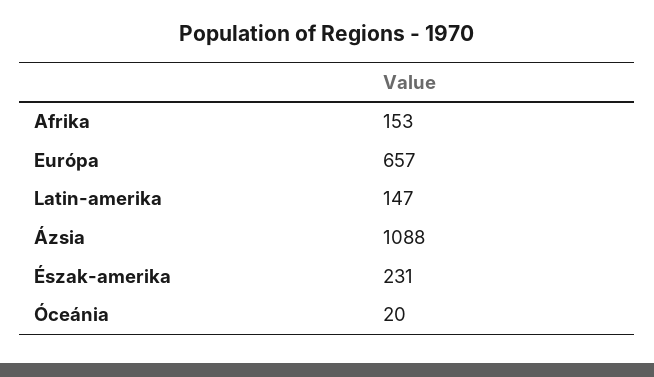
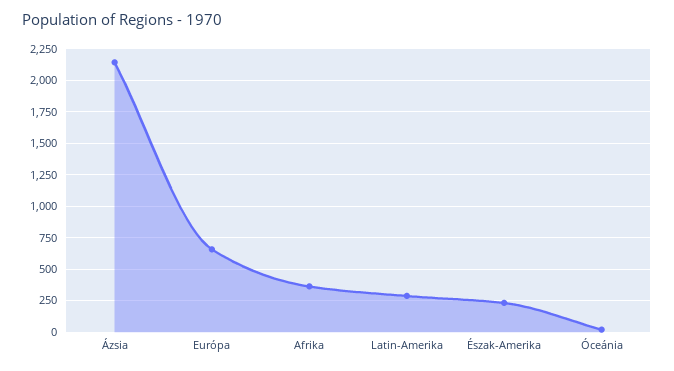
  {
-   "Afrika": 153,
+   "Afrika": 350,
    "Európa": 657,
-   "Latin-amerika": 147,
+   "Latin-amerika": 300,
-   "Ázsia": 1088,
+   "Ázsia": 2150,
    "Észak-amerika": 231,
    "Óceánia": 20
  }

